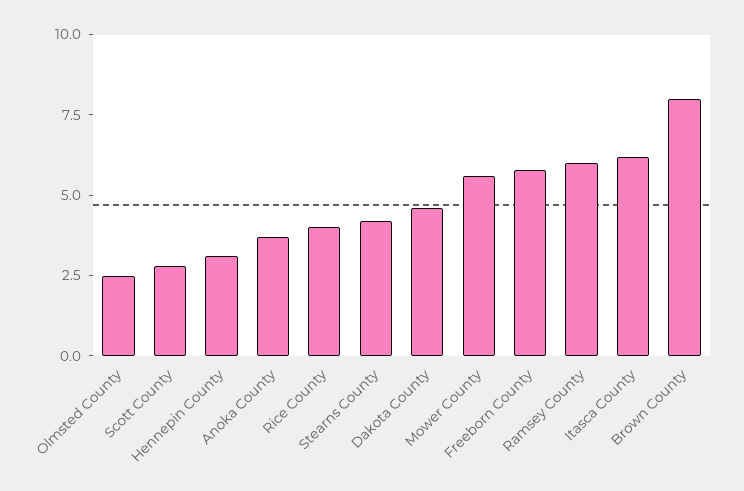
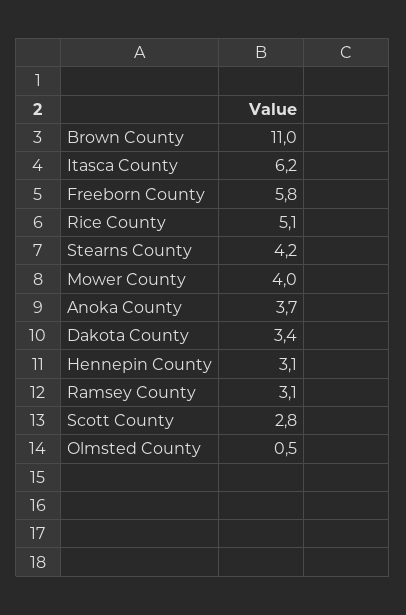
  {
-   "Olmsted County": 2.5,
+   "Olmsted County": 0.5,
    "Scott County": 2.8,
    "Hennepin County": 3.1,
    "Anoka County": 3.7,
-   "Rice County": 4,
+   "Rice County": 5.1,
    "Stearns County": 4.2,
-   "Dakota County": 4.5,
+   "Dakota County": 3.4,
-   "Mower County": 5.5,
+   "Mower County": 4,
    "Freeborn County": 5.8,
-   "Ramsey County": 6,
+   "Ramsey County": 3.1,
    "Itasca County": 6.2,
-   "Brown County": 8
+   "Brown County": 11
  }

